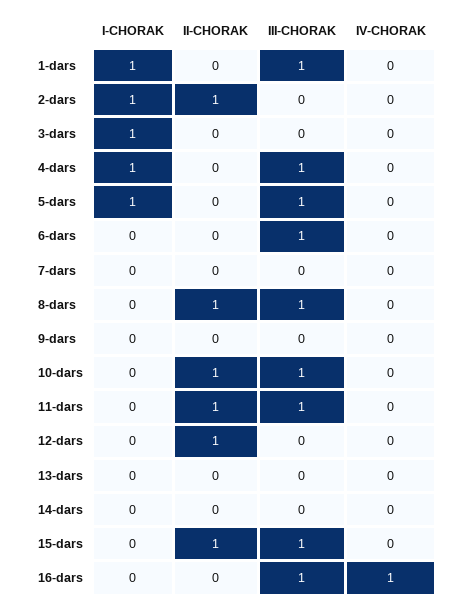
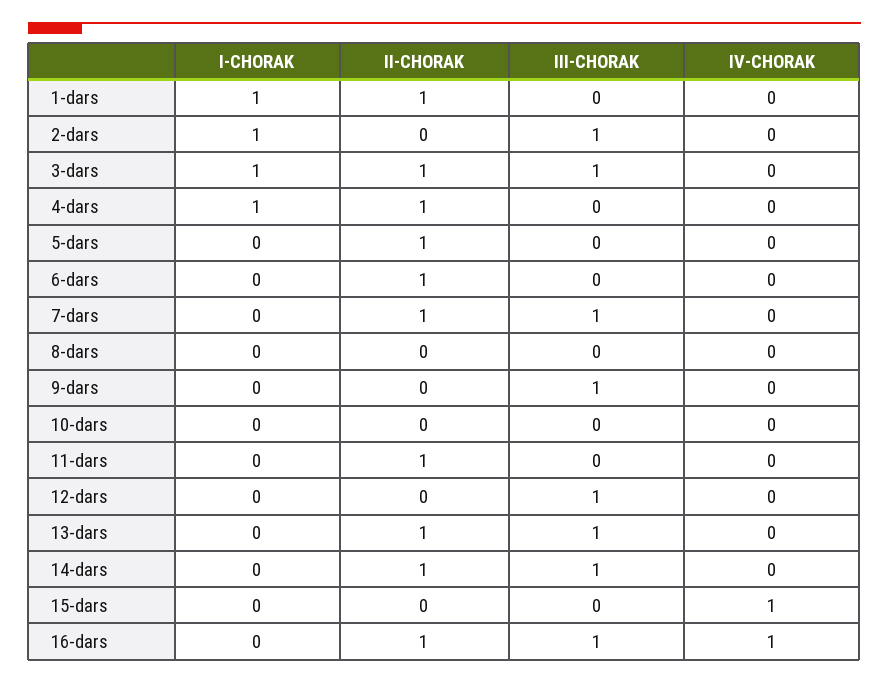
  {
    "I-CHORAK": {
      "1-dars": 1,
      "2-dars": 1,
      "3-dars": 1,
      "4-dars": 1,
-     "5-dars": 1,
+     "5-dars": 0,
      "6-dars": 0,
      "7-dars": 0,
      "8-dars": 0,
      "9-dars": 0,
      "10-dars": 0,
      "11-dars": 0,
      "12-dars": 0,
      "13-dars": 0,
      "14-dars": 0,
      "15-dars": 0,
      "16-dars": 0
    },
    "II-CHORAK": {
-     "1-dars": 0,
+     "1-dars": 1,
-     "2-dars": 1,
+     "2-dars": 0,
-     "3-dars": 0,
+     "3-dars": 1,
-     "4-dars": 0,
+     "4-dars": 1,
-     "5-dars": 0,
+     "5-dars": 1,
-     "6-dars": 0,
+     "6-dars": 1,
-     "7-dars": 0,
+     "7-dars": 1,
-     "8-dars": 1,
+     "8-dars": 0,
      "9-dars": 0,
-     "10-dars": 1,
+     "10-dars": 0,
      "11-dars": 1,
-     "12-dars": 1,
+     "12-dars": 0,
-     "13-dars": 0,
+     "13-dars": 1,
-     "14-dars": 0,
+     "14-dars": 1,
-     "15-dars": 1,
+     "15-dars": 0,
-     "16-dars": 0
+     "16-dars": 1
    },
    "III-CHORAK": {
-     "1-dars": 1,
+     "1-dars": 0,
-     "2-dars": 0,
+     "2-dars": 1,
-     "3-dars": 0,
+     "3-dars": 1,
-     "4-dars": 1,
+     "4-dars": 0,
-     "5-dars": 1,
+     "5-dars": 0,
-     "6-dars": 1,
+     "6-dars": 0,
-     "7-dars": 0,
+     "7-dars": 1,
-     "8-dars": 1,
+     "8-dars": 0,
-     "9-dars": 0,
+     "9-dars": 1,
-     "10-dars": 1,
+     "10-dars": 0,
-     "11-dars": 1,
+     "11-dars": 0,
-     "12-dars": 0,
+     "12-dars": 1,
-     "13-dars": 0,
+     "13-dars": 1,
-     "14-dars": 0,
+     "14-dars": 1,
-     "15-dars": 1,
+     "15-dars": 0,
      "16-dars": 1
    },
    "IV-CHORAK": {
      "1-dars": 0,
      "2-dars": 0,
      "3-dars": 0,
      "4-dars": 0,
      "5-dars": 0,
      "6-dars": 0,
      "7-dars": 0,
      "8-dars": 0,
      "9-dars": 0,
      "10-dars": 0,
      "11-dars": 0,
      "12-dars": 0,
      "13-dars": 0,
      "14-dars": 0,
-     "15-dars": 0,
+     "15-dars": 1,
      "16-dars": 1
    }
  }

